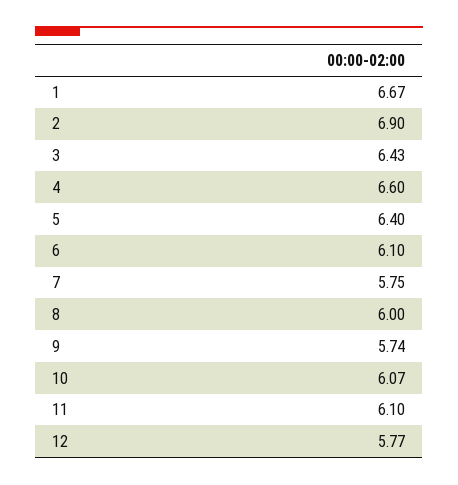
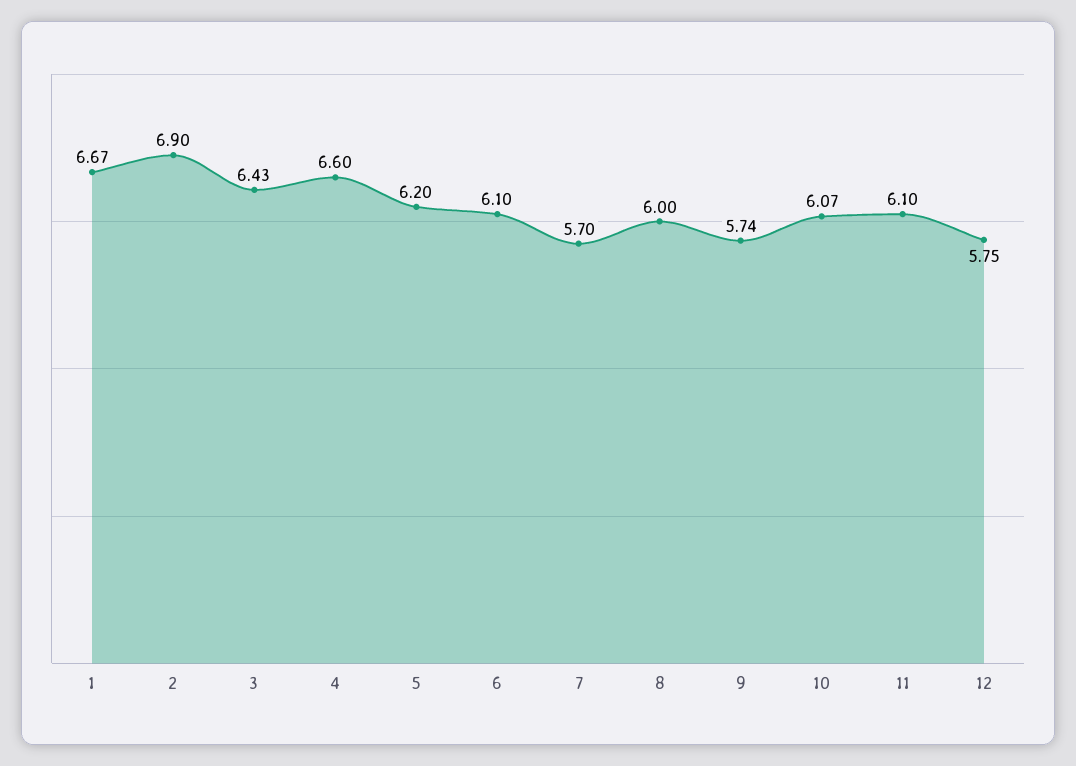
  {
    "1": 6.67,
    "2": 6.9,
    "3": 6.43,
    "4": 6.6,
-   "5": 6.4,
+   "5": 6.2,
    "6": 6.1,
-   "7": 5.75,
+   "7": 5.7,
    "8": 6,
    "9": 5.74,
    "10": 6.07,
    "11": 6.1,
-   "12": 5.77
+   "12": 5.75
  }

